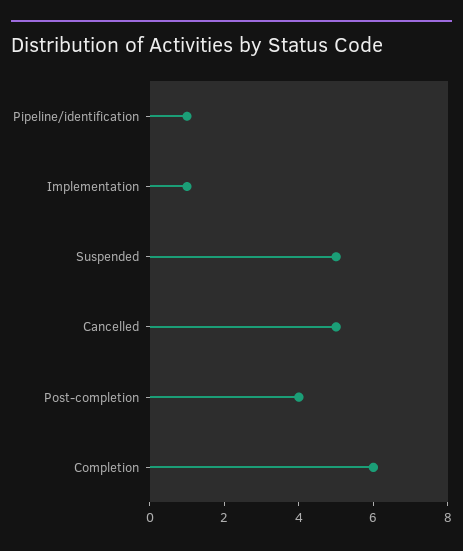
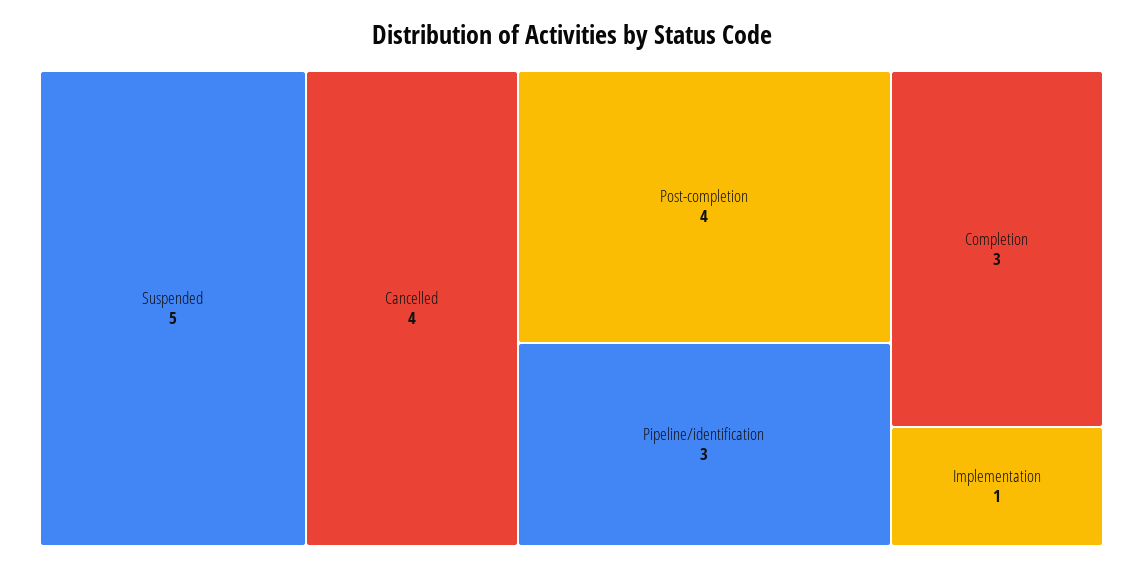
  {
-   "Pipeline/identification": 1,
+   "Pipeline/identification": 3,
    "Implementation": 1,
    "Suspended": 5,
-   "Cancelled": 5,
+   "Cancelled": 4,
    "Post-completion": 4,
-   "Completion": 6
+   "Completion": 3
  }

